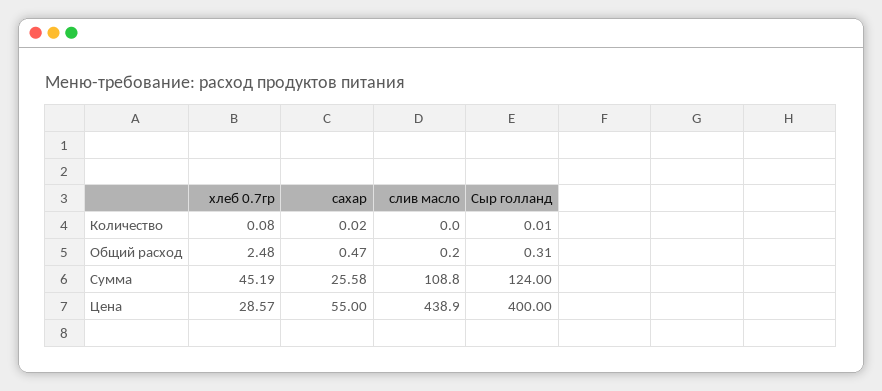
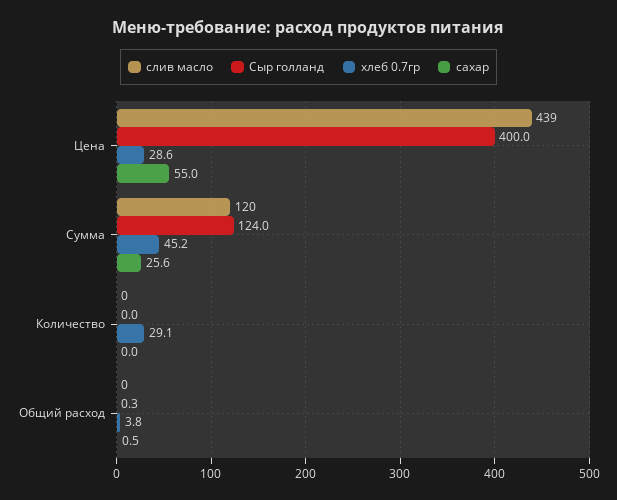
  {
    "хлеб 0.7гр": {
-     "Количество": 0.08,
+     "Количество": 29.1,
-     "Общий расход": 2.48,
+     "Общий расход": 3.8,
      "Сумма": 45.19,
      "Цена": 28.57
    },
    "сахар": {
      "Количество": 0.02,
      "Общий расход": 0.47,
      "Сумма": 25.58,
      "Цена": 55
    },
    "слив масло": {
      "Количество": 0,
      "Общий расход": 0.2,
-     "Сумма": 108.8,
+     "Сумма": 120,
      "Цена": 438.9
    },
    "Сыр голланд": {
      "Количество": 0.01,
      "Общий расход": 0.31,
      "Сумма": 124,
      "Цена": 400
    }
  }

